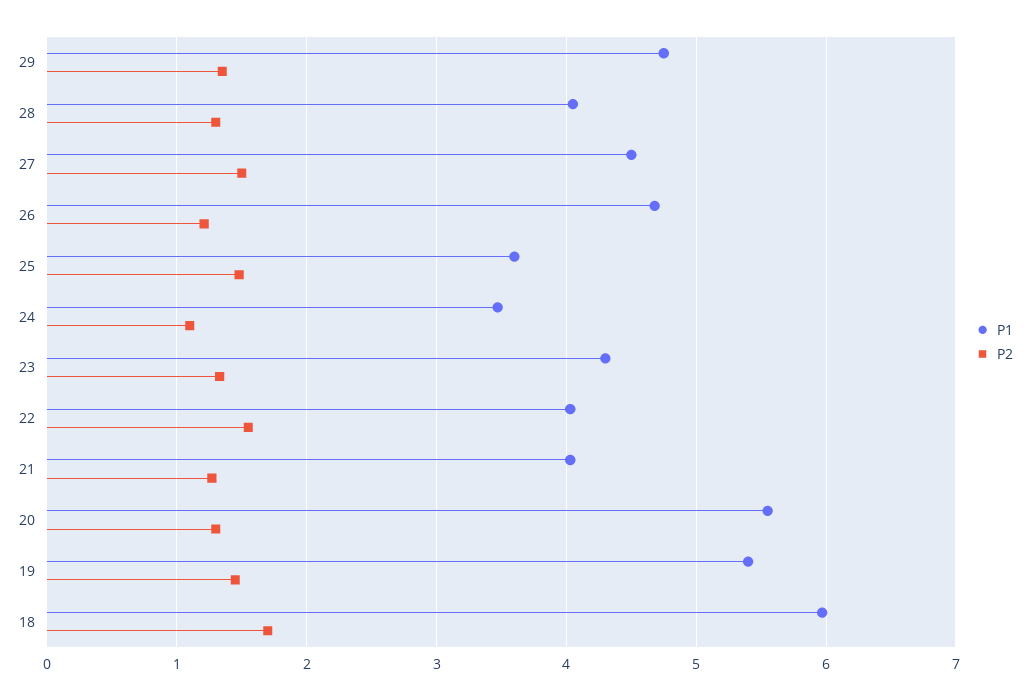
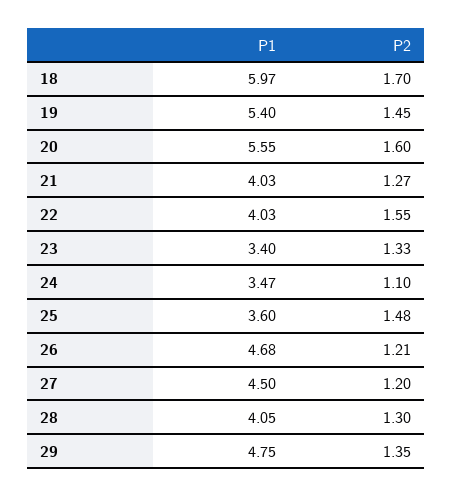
  {
    "P1": {
      "29": 4.75,
      "28": 4.05,
      "27": 4.5,
      "26": 4.68,
      "25": 3.6,
      "24": 3.47,
-     "23": 4.3,
+     "23": 3.4,
      "22": 4.03,
      "21": 4.03,
      "20": 5.55,
      "19": 5.4,
      "18": 5.97
    },
    "P2": {
      "29": 1.35,
      "28": 1.3,
-     "27": 1.5,
+     "27": 1.2,
      "26": 1.21,
      "25": 1.48,
      "24": 1.1,
      "23": 1.33,
      "22": 1.55,
      "21": 1.27,
-     "20": 1.3,
+     "20": 1.6,
      "19": 1.45,
      "18": 1.7
    }
  }

